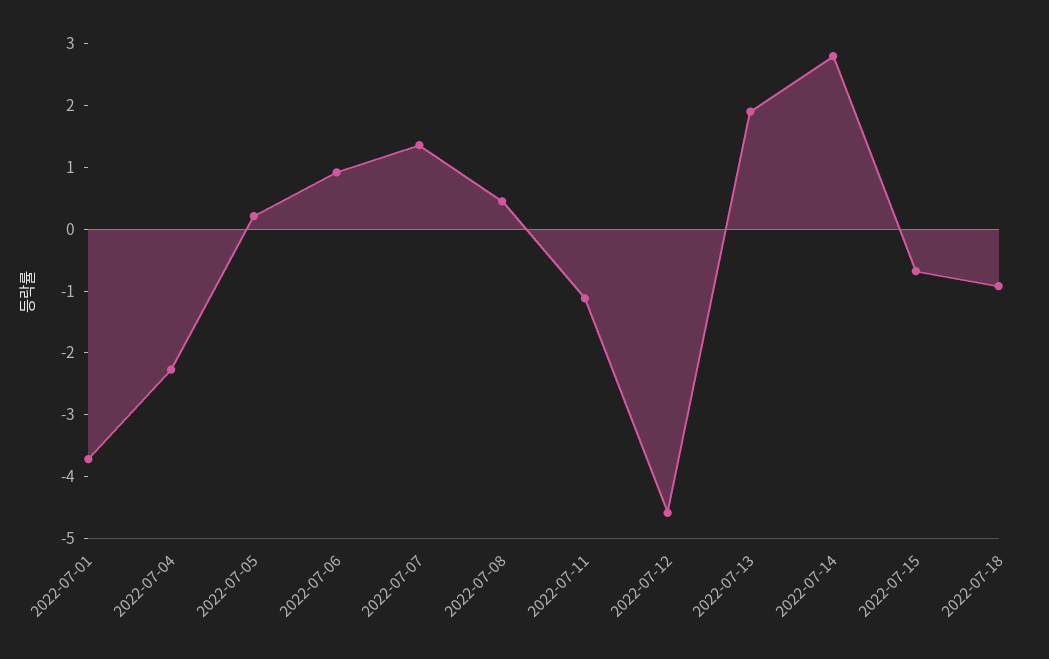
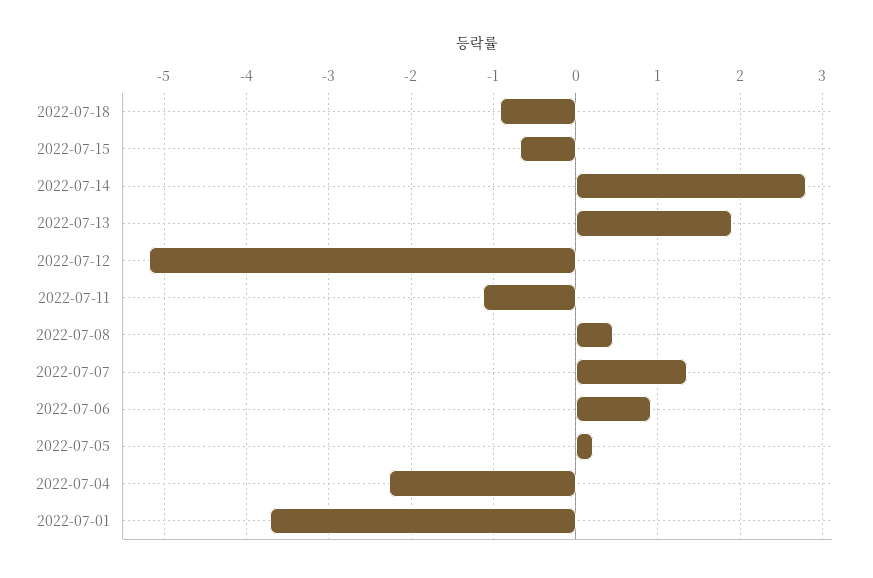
  {
    "2022-07-01": -3.7,
    "2022-07-04": -2.3,
    "2022-07-05": 0.2,
    "2022-07-06": 0.9,
    "2022-07-07": 1.4,
    "2022-07-08": 0.5,
    "2022-07-11": -1.1,
-   "2022-07-12": -4.6,
+   "2022-07-12": -5.2,
    "2022-07-13": 1.9,
    "2022-07-14": 2.8,
    "2022-07-15": -0.7,
    "2022-07-18": -0.9
  }

